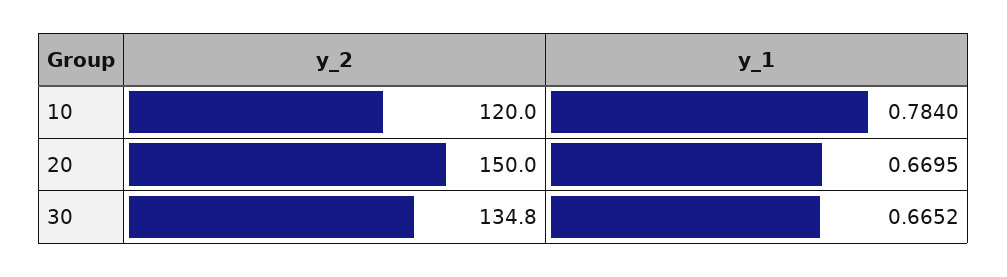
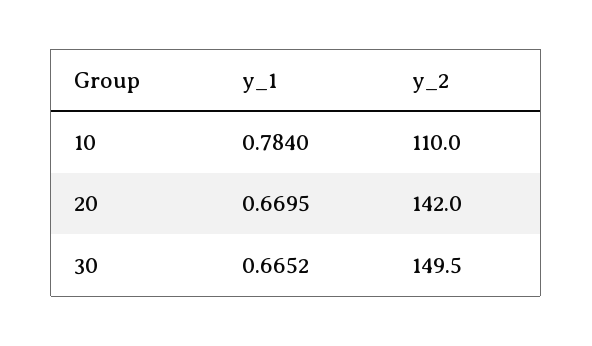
  {
    "y_2": {
-     "10": 120,
+     "10": 110,
-     "20": 150,
+     "20": 142,
-     "30": 134.8
+     "30": 149.5
    },
    "y_1": {
      "10": 0.784,
      "20": 0.6695,
      "30": 0.6652
    }
  }

